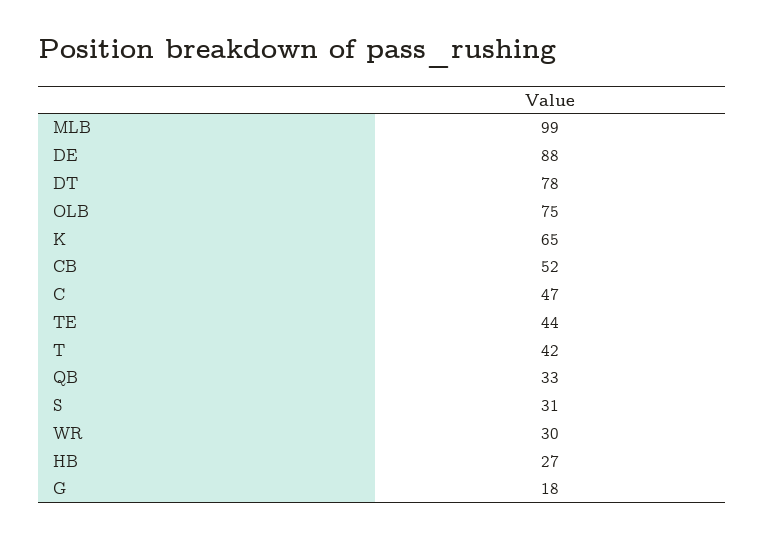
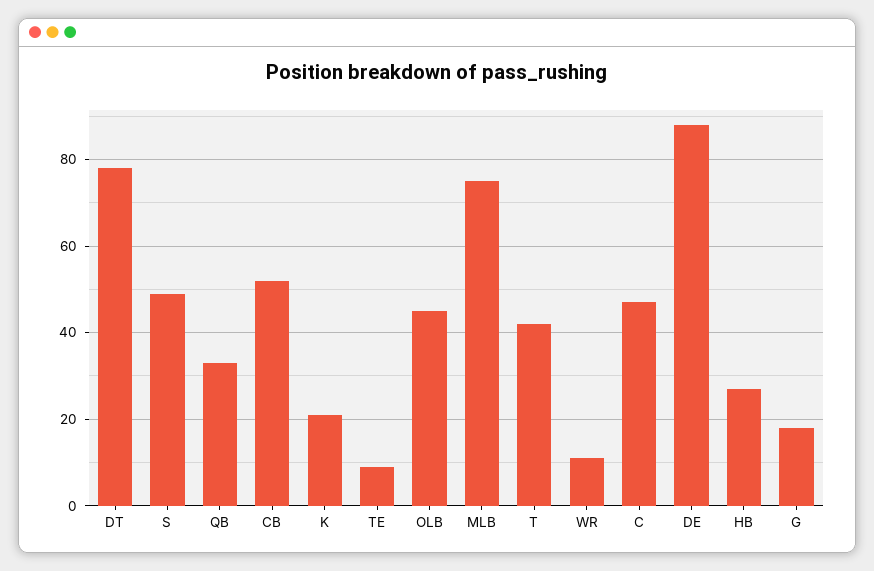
  {
-   "MLB": 99,
+   "MLB": 75,
    "DE": 88,
    "DT": 78,
-   "OLB": 75,
+   "OLB": 45,
-   "K": 65,
+   "K": 20,
    "CB": 52,
    "C": 47,
-   "TE": 44,
+   "TE": 10,
    "T": 42,
    "QB": 33,
-   "S": 31,
+   "S": 50,
-   "WR": 30,
+   "WR": 10,
    "HB": 27,
    "G": 18
  }

